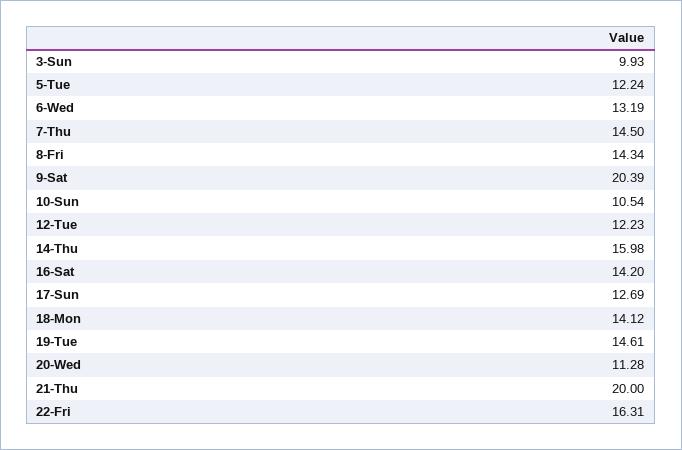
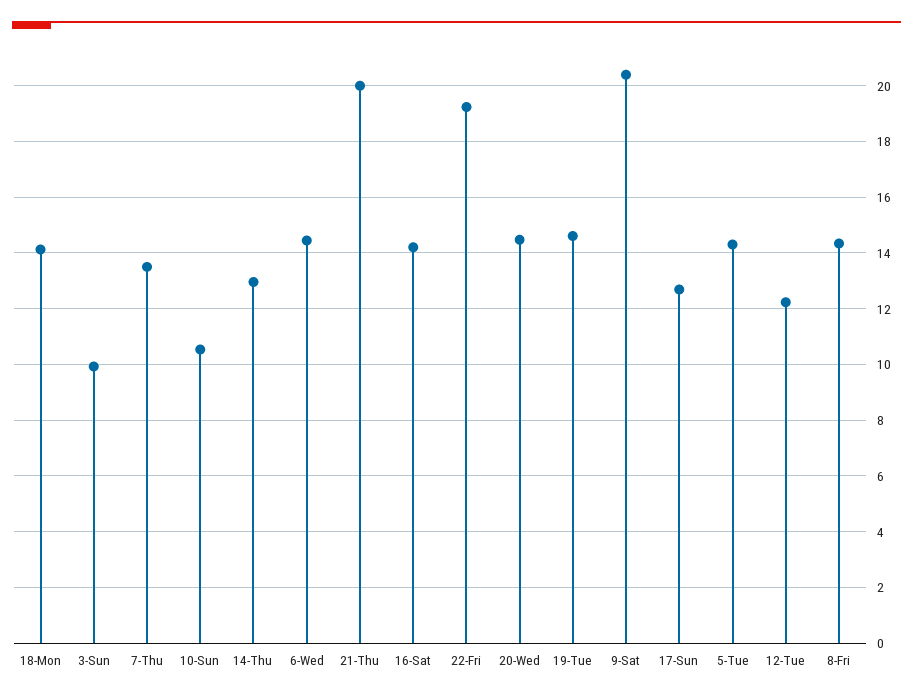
  {
    "3-Sun": 9.93,
-   "5-Tue": 12.24,
+   "5-Tue": 14.25,
-   "6-Wed": 13.19,
+   "6-Wed": 14.5,
-   "7-Thu": 14.5,
+   "7-Thu": 13.5,
    "8-Fri": 14.34,
    "9-Sat": 20.39,
    "10-Sun": 10.54,
    "12-Tue": 12.23,
-   "14-Thu": 15.98,
+   "14-Thu": 13,
    "16-Sat": 14.2,
    "17-Sun": 12.69,
    "18-Mon": 14.12,
    "19-Tue": 14.61,
-   "20-Wed": 11.28,
+   "20-Wed": 14.5,
    "21-Thu": 20,
-   "22-Fri": 16.31
+   "22-Fri": 19.25
  }

